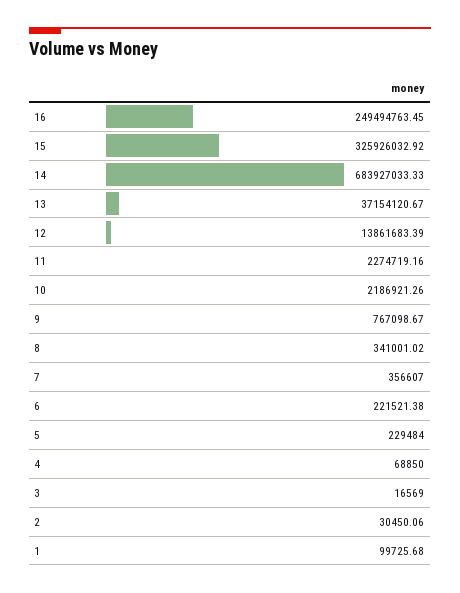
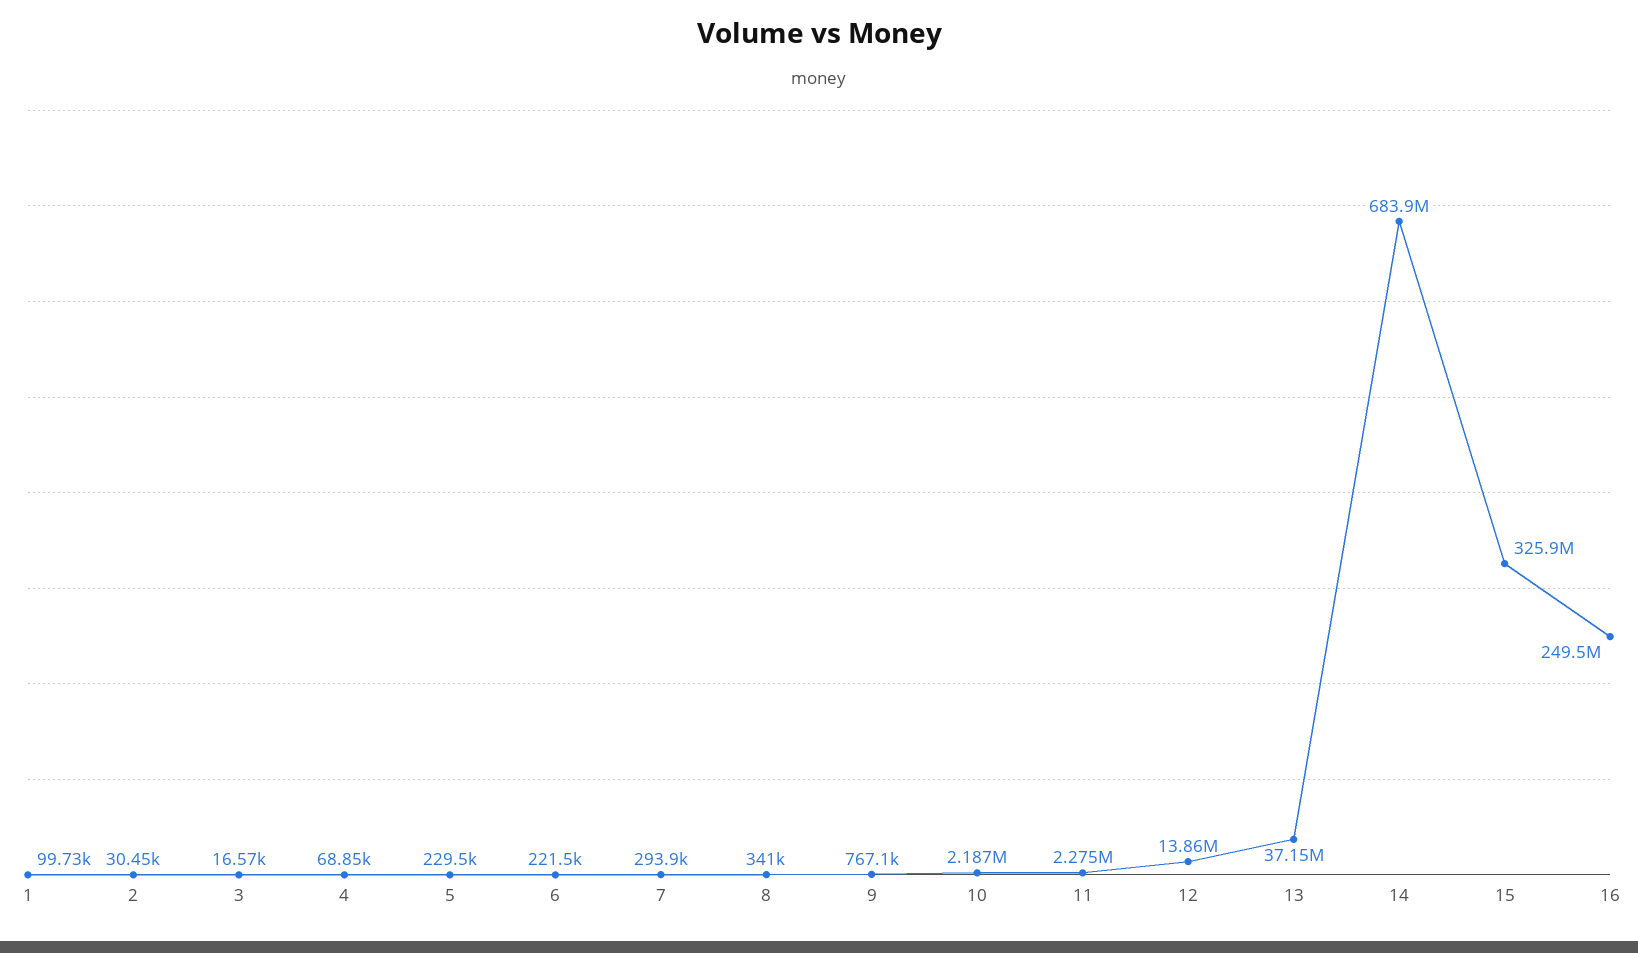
  {
    "16": 249494763.45,
    "15": 325926032.92,
    "14": 683927033.33,
    "13": 37154120.67,
    "12": 13861683.39,
    "11": 2274719.16,
    "10": 2186921.26,
    "9": 767098.67,
    "8": 341001.02,
-   "7": 356607,
+   "7": 293900,
    "6": 221521.38,
    "5": 229484,
    "4": 68850,
    "3": 16569,
    "2": 30450.06,
    "1": 99725.68
  }

